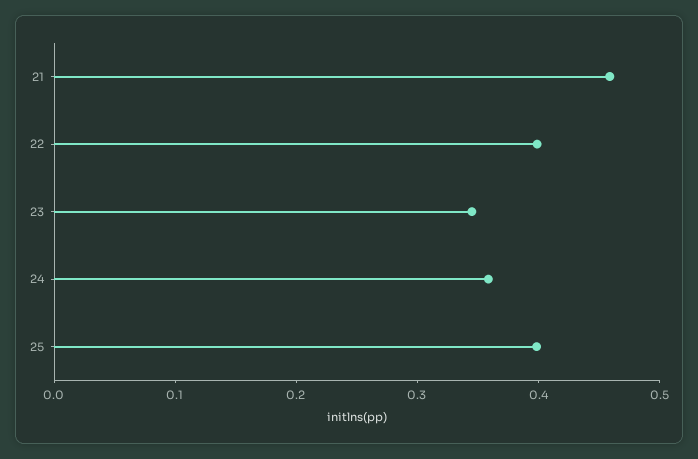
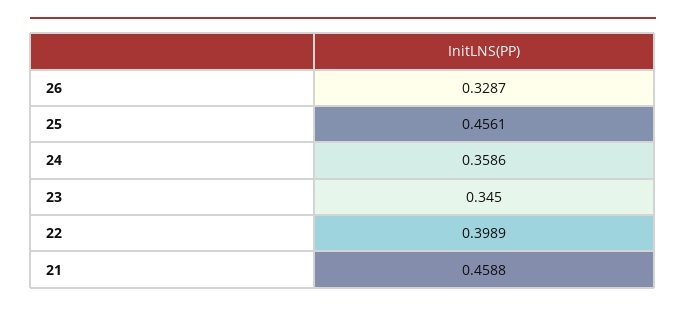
  {
    "21": 0.4588,
    "22": 0.3989,
    "23": 0.345,
    "24": 0.3586,
-   "25": 0.4
+   "25": 0.4561,
+   "26": 0.3287
  }

